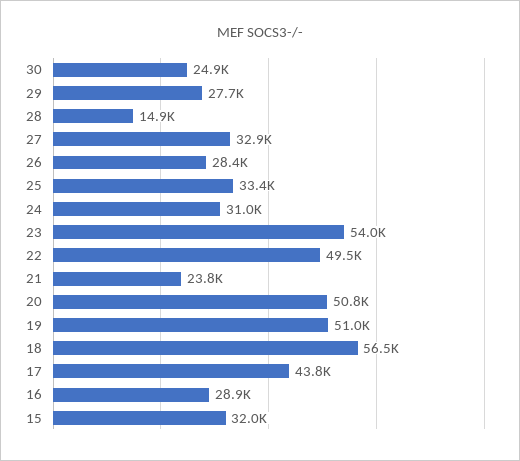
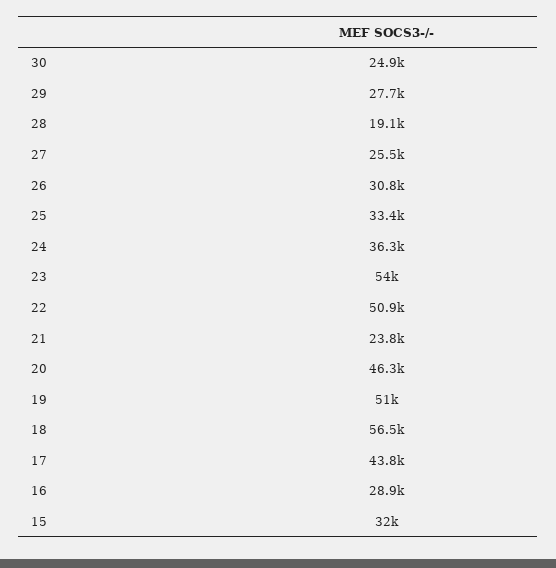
  {
    "30": 24900,
    "29": 27700,
-   "28": 14900,
+   "28": 19100,
-   "27": 32900,
+   "27": 25500,
-   "26": 28400,
+   "26": 30800,
    "25": 33400,
-   "24": 31000,
+   "24": 36300,
    "23": 54000,
-   "22": 49500,
+   "22": 50900,
    "21": 23800,
-   "20": 50800,
+   "20": 46300,
    "19": 51000,
    "18": 56500,
    "17": 43800,
    "16": 28900,
    "15": 32000
  }

